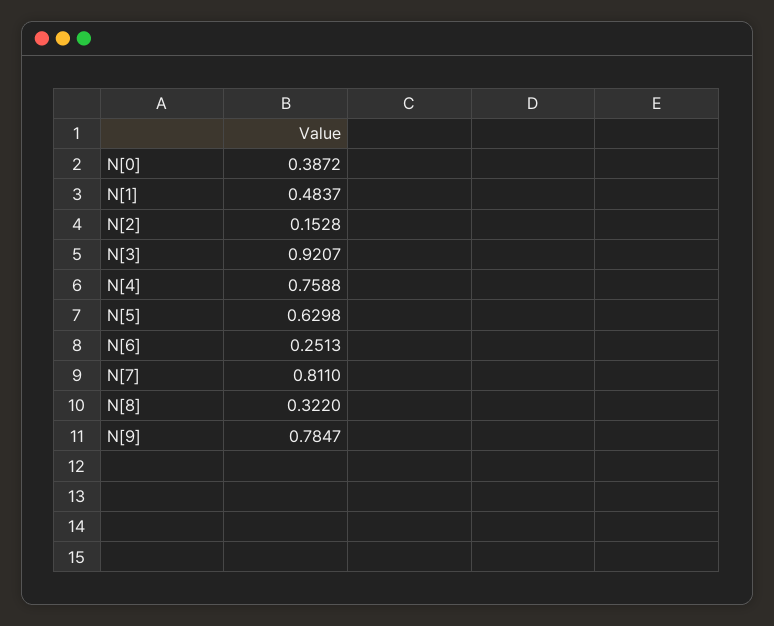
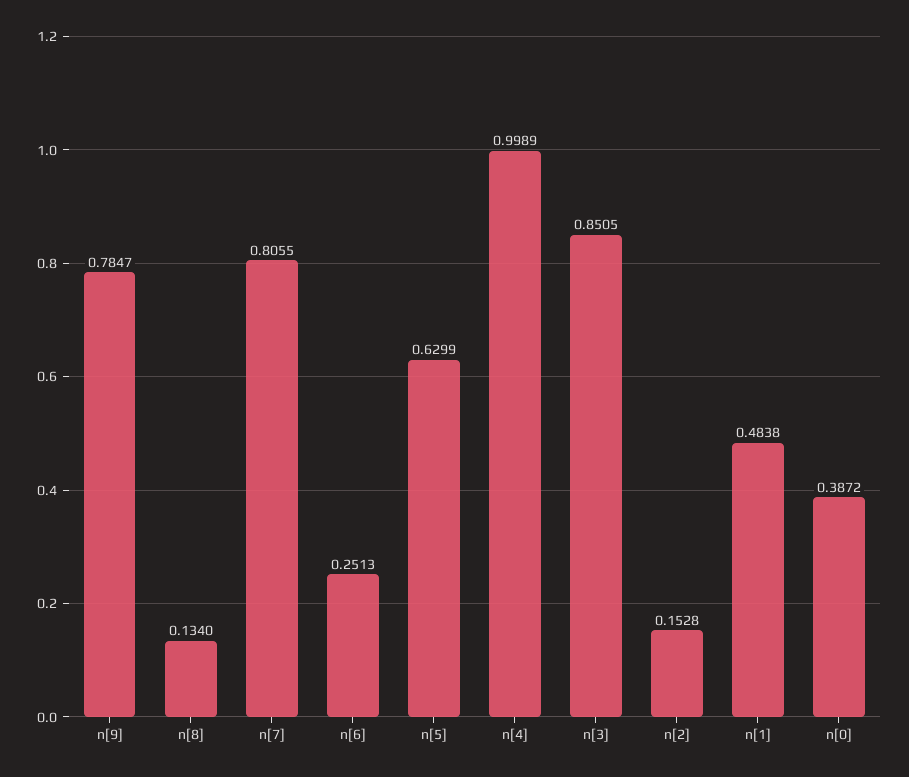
  {
    "N[0]": 0.3872,
-   "N[1]": 0.4837,
+   "N[1]": 0.4838,
    "N[2]": 0.1528,
-   "N[3]": 0.9207,
+   "N[3]": 0.8505,
-   "N[4]": 0.7588,
+   "N[4]": 0.9989,
-   "N[5]": 0.6298,
+   "N[5]": 0.6299,
    "N[6]": 0.2513,
-   "N[7]": 0.811,
+   "N[7]": 0.8055,
-   "N[8]": 0.322,
+   "N[8]": 0.134,
    "N[9]": 0.7847
  }

